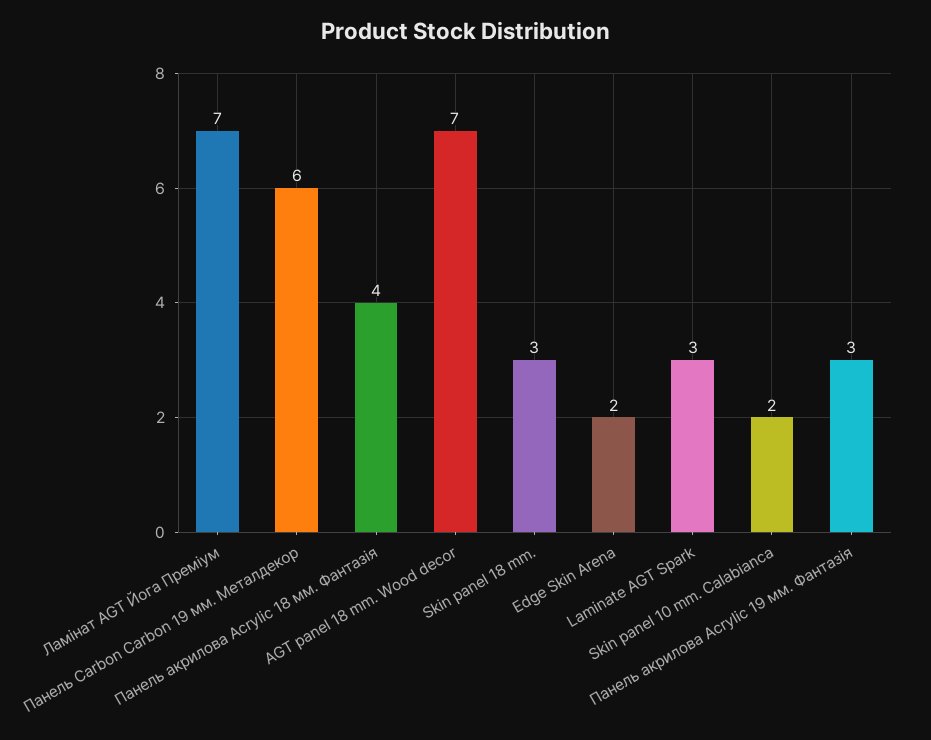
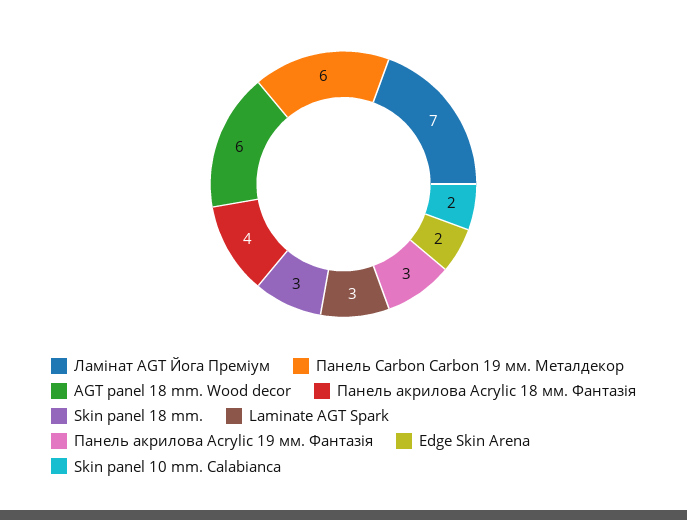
  {
    "Ламінат AGT Йога Преміум": 7,
    "Панель Carbon Carbon 19 мм. Металдекор": 6,
    "Панель акрилова Acrylic 18 мм. Фантазія": 4,
-   "AGT panel 18 mm. Wood decor": 7,
+   "AGT panel 18 mm. Wood decor": 6,
    "Skin panel 18 mm.": 3,
    "Edge Skin Arena": 2,
    "Laminate AGT Spark": 3,
    "Skin panel 10 mm. Calabianca": 2,
    "Панель акрилова Acrylic 19 мм. Фантазія": 3
  }

